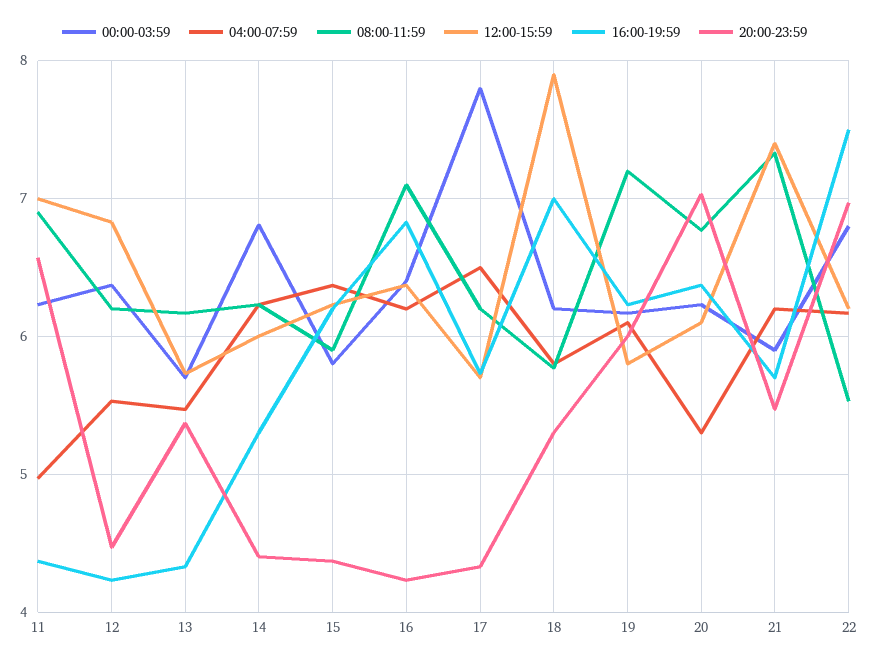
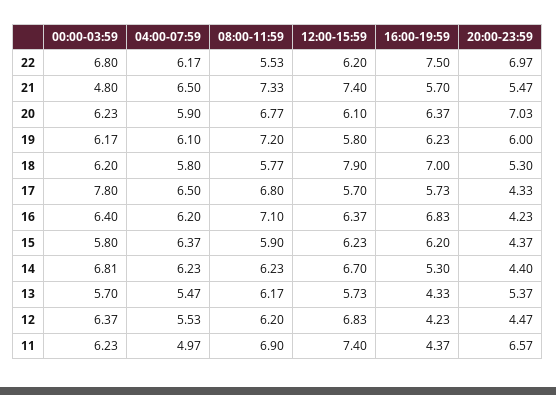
  {
    "00:00-03:59": {
      "11": 6.23,
      "12": 6.37,
      "13": 5.7,
      "14": 6.81,
      "15": 5.8,
      "16": 6.4,
      "17": 7.8,
      "18": 6.2,
      "19": 6.17,
      "20": 6.23,
-     "21": 5.9,
+     "21": 4.8,
      "22": 6.8
    },
    "04:00-07:59": {
      "11": 4.97,
      "12": 5.53,
      "13": 5.47,
      "14": 6.23,
      "15": 6.37,
      "16": 6.2,
      "17": 6.5,
      "18": 5.8,
      "19": 6.1,
-     "20": 5.3,
+     "20": 5.9,
-     "21": 6.2,
+     "21": 6.5,
      "22": 6.17
    },
    "08:00-11:59": {
      "11": 6.9,
      "12": 6.2,
      "13": 6.17,
      "14": 6.23,
      "15": 5.9,
      "16": 7.1,
-     "17": 6.2,
+     "17": 6.8,
      "18": 5.77,
      "19": 7.2,
      "20": 6.77,
      "21": 7.33,
      "22": 5.53
    },
    "12:00-15:59": {
-     "11": 7,
+     "11": 7.4,
      "12": 6.83,
      "13": 5.73,
-     "14": 6,
+     "14": 6.7,
      "15": 6.23,
      "16": 6.37,
      "17": 5.7,
      "18": 7.9,
      "19": 5.8,
      "20": 6.1,
      "21": 7.4,
      "22": 6.2
    },
    "16:00-19:59": {
      "11": 4.37,
      "12": 4.23,
      "13": 4.33,
      "14": 5.3,
      "15": 6.2,
      "16": 6.83,
      "17": 5.73,
      "18": 7,
      "19": 6.23,
      "20": 6.37,
      "21": 5.7,
      "22": 7.5
    },
    "20:00-23:59": {
      "11": 6.57,
      "12": 4.47,
      "13": 5.37,
      "14": 4.4,
      "15": 4.37,
      "16": 4.23,
      "17": 4.33,
      "18": 5.3,
      "19": 6,
      "20": 7.03,
      "21": 5.47,
      "22": 6.97
    }
  }

